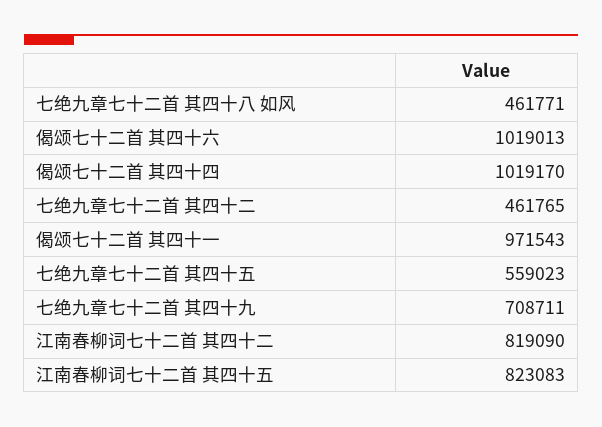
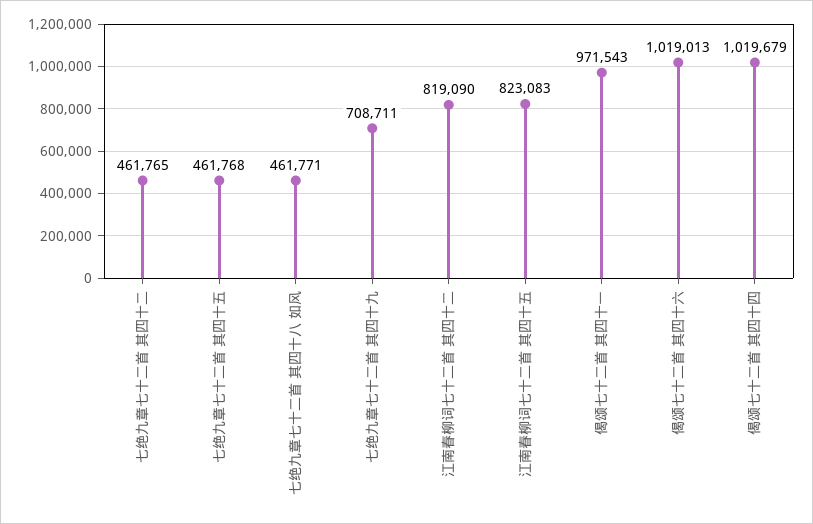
  {
    "七绝九章七十二首 其四十八 如风": 461771,
    "偈颂七十二首 其四十六": 1019013,
-   "偈颂七十二首 其四十四": 1019170,
+   "偈颂七十二首 其四十四": 1019679,
    "七绝九章七十二首 其四十二": 461765,
    "偈颂七十二首 其四十一": 971543,
-   "七绝九章七十二首 其四十五": 559023,
+   "七绝九章七十二首 其四十五": 461768,
    "七绝九章七十二首 其四十九": 708711,
    "江南春柳词七十二首 其四十二": 819090,
    "江南春柳词七十二首 其四十五": 823083
  }

